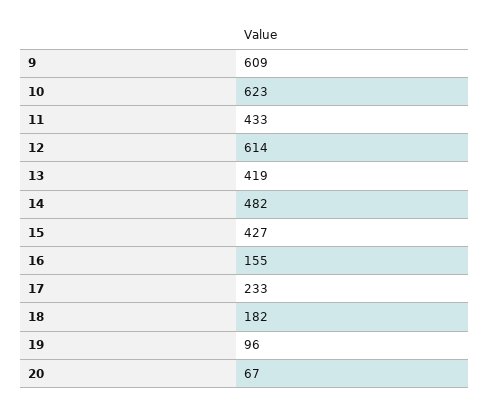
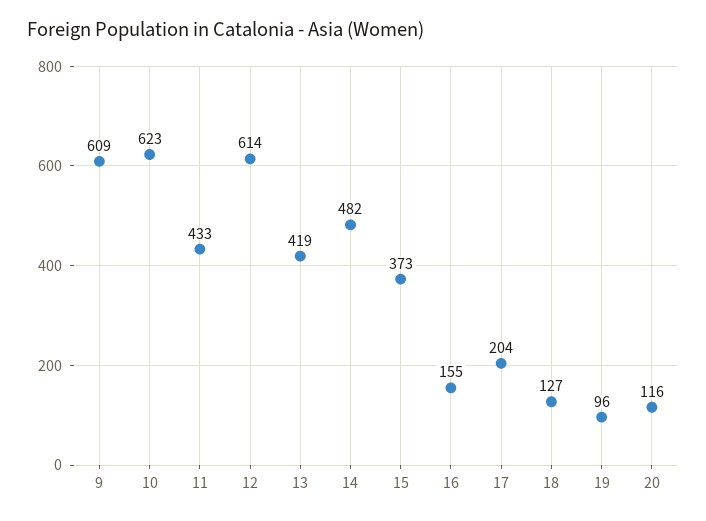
  {
    "9": 609,
    "10": 623,
    "11": 433,
    "12": 614,
    "13": 419,
    "14": 482,
-   "15": 427,
+   "15": 373,
    "16": 155,
-   "17": 233,
+   "17": 204,
-   "18": 182,
+   "18": 127,
    "19": 96,
-   "20": 67
+   "20": 116
  }

